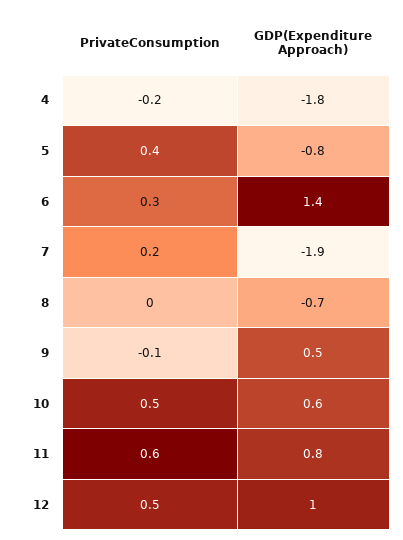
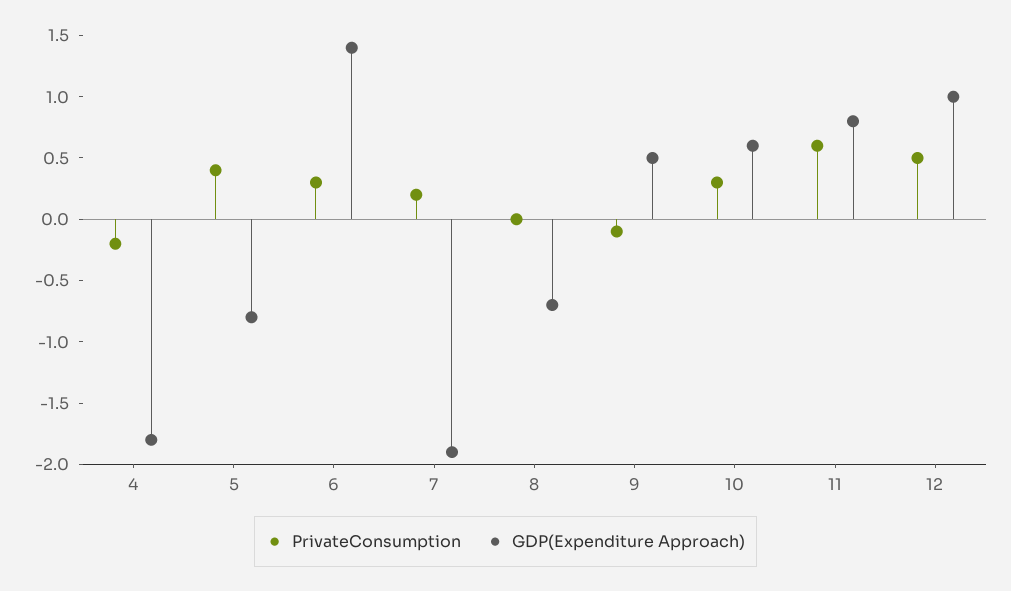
  {
    "PrivateConsumption": {
      "4": -0.2,
      "5": 0.4,
      "6": 0.3,
      "7": 0.2,
      "8": 0,
      "9": -0.1,
-     "10": 0.5,
+     "10": 0.3,
      "11": 0.6,
      "12": 0.5
    },
    "GDP(Expenditure Approach)": {
      "4": -1.8,
      "5": -0.8,
      "6": 1.4,
      "7": -1.9,
      "8": -0.7,
      "9": 0.5,
      "10": 0.6,
      "11": 0.8,
      "12": 1
    }
  }

